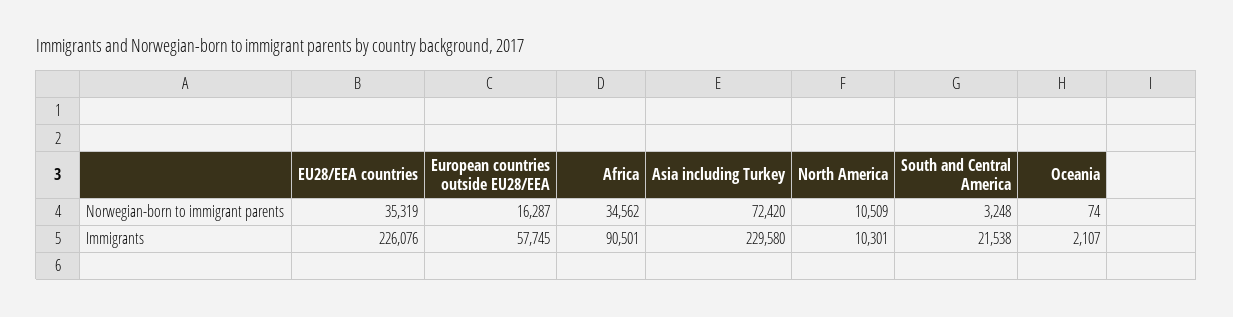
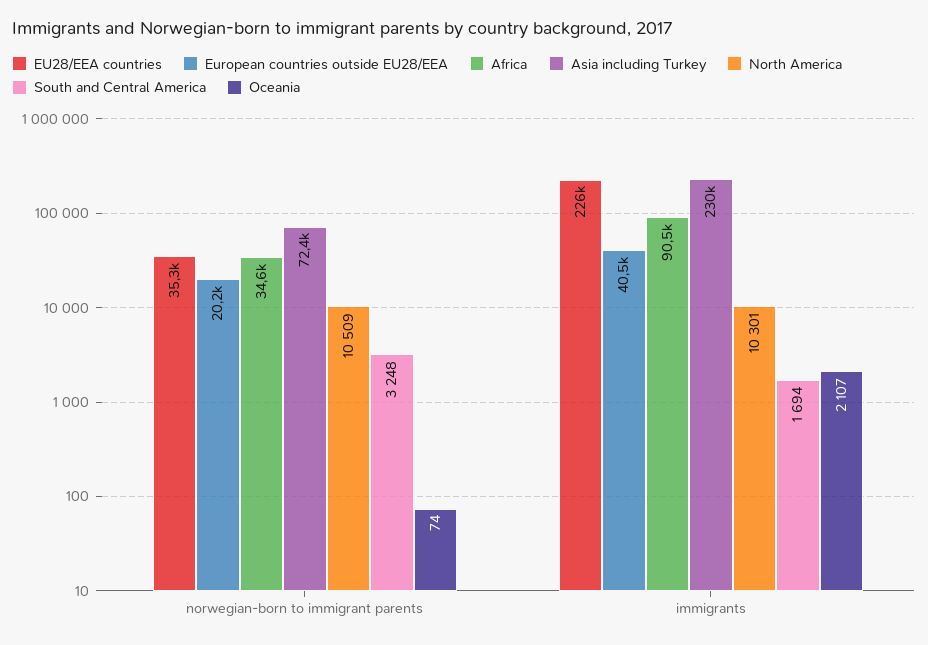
  {
    "EU28/EEA countries": {
      "Norwegian-born to immigrant parents": 35319,
      "Immigrants": 226076
    },
    "European countries outside EU28/EEA": {
-     "Norwegian-born to immigrant parents": 16287,
+     "Norwegian-born to immigrant parents": 20200,
-     "Immigrants": 57745
+     "Immigrants": 40500
    },
    "Africa": {
      "Norwegian-born to immigrant parents": 34562,
      "Immigrants": 90501
    },
    "Asia including Turkey": {
      "Norwegian-born to immigrant parents": 72420,
      "Immigrants": 229580
    },
    "North America": {
      "Norwegian-born to immigrant parents": 10509,
      "Immigrants": 10301
    },
    "South and Central America": {
      "Norwegian-born to immigrant parents": 3248,
-     "Immigrants": 21538
+     "Immigrants": 1694
    },
    "Oceania": {
      "Norwegian-born to immigrant parents": 74,
      "Immigrants": 2107
    }
  }

